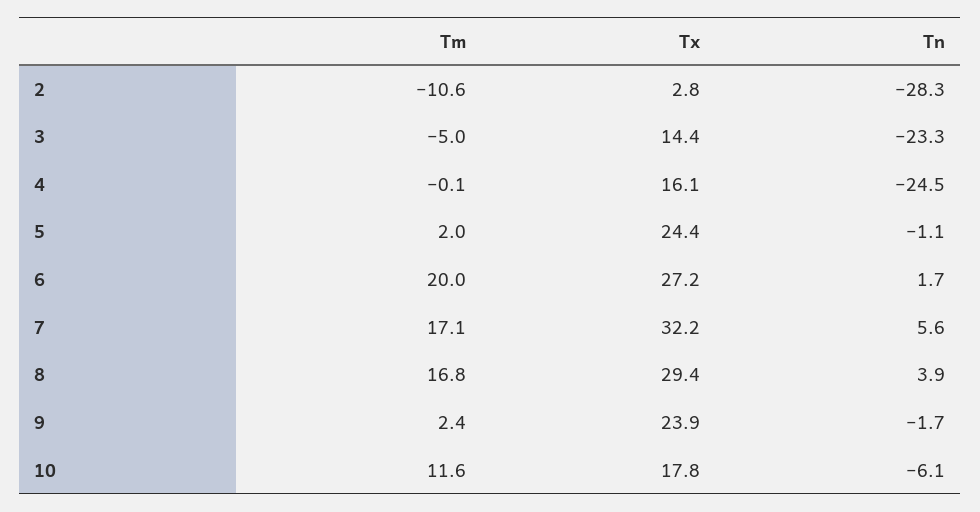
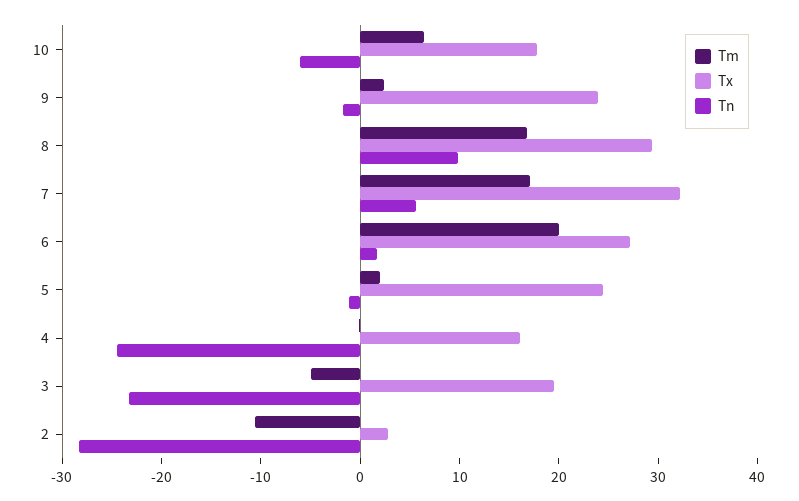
  {
    "Tm": {
      "2": -10.6,
      "3": -5,
      "4": -0.1,
      "5": 2,
      "6": 20,
      "7": 17.1,
      "8": 16.8,
      "9": 2.4,
-     "10": 11.6
+     "10": 6
    },
    "Tx": {
      "2": 2.8,
-     "3": 14.4,
+     "3": 20,
      "4": 16.1,
      "5": 24.4,
      "6": 27.2,
      "7": 32.2,
      "8": 29.4,
      "9": 23.9,
      "10": 17.8
    },
    "Tn": {
      "2": -28.3,
      "3": -23.3,
      "4": -24.5,
      "5": -1.1,
      "6": 1.7,
      "7": 5.6,
-     "8": 3.9,
+     "8": 10,
      "9": -1.7,
      "10": -6.1
    }
  }

